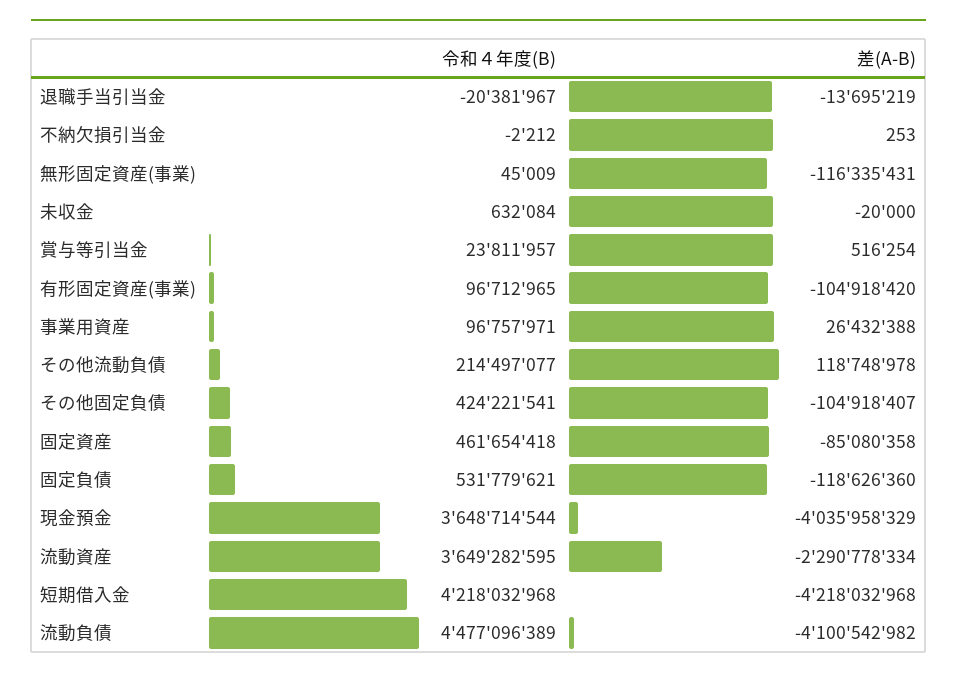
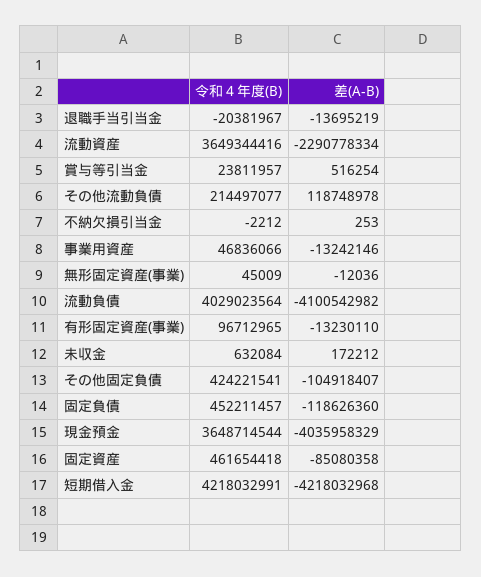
  {
    "令和４年度(B)": {
      "退職手当引当金": -20381967,
      "不納欠損引当金": -2212,
      "無形固定資産(事業)": 45009,
      "未収金": 632084,
      "賞与等引当金": 23811957,
      "有形固定資産(事業)": 96712965,
-     "事業用資産": 96757971,
+     "事業用資産": 46836066,
      "その他流動負債": 214497077,
      "その他固定負債": 424221541,
      "固定資産": 461654418,
-     "固定負債": 531779621,
+     "固定負債": 452211457,
      "現金預金": 3648714544,
-     "流動資産": 3649282595,
+     "流動資産": 3649344416,
-     "短期借入金": 4218032968,
+     "短期借入金": 4218032991,
-     "流動負債": 4477096389
+     "流動負債": 4029023564
    },
    "差(A-B)": {
      "退職手当引当金": -13695219,
      "不納欠損引当金": 253,
-     "無形固定資産(事業)": -116335431,
+     "無形固定資産(事業)": -12036,
-     "未収金": -20000,
+     "未収金": 172212,
      "賞与等引当金": 516254,
-     "有形固定資産(事業)": -104918420,
+     "有形固定資産(事業)": -13230110,
-     "事業用資産": 26432388,
+     "事業用資産": -13242146,
      "その他流動負債": 118748978,
      "その他固定負債": -104918407,
      "固定資産": -85080358,
      "固定負債": -118626360,
      "現金預金": -4035958329,
      "流動資産": -2290778334,
      "短期借入金": -4218032968,
      "流動負債": -4100542982
    }
  }

